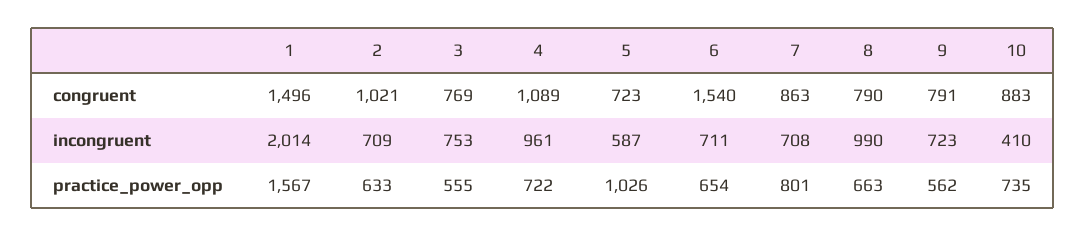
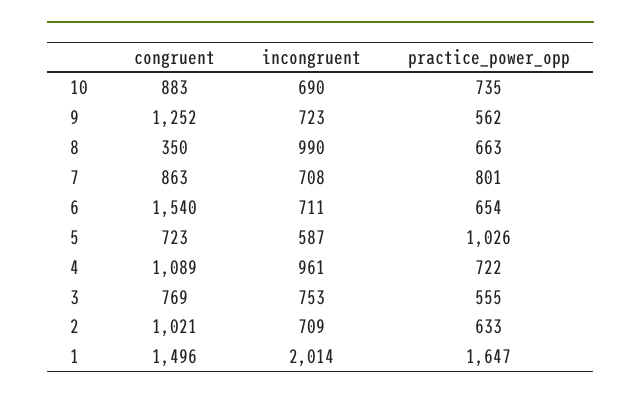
  {
    "1": {
      "congruent": 1496,
      "incongruent": 2014,
-     "practice_power_opp": 1567
+     "practice_power_opp": 1647
    },
    "2": {
      "congruent": 1021,
      "incongruent": 709,
      "practice_power_opp": 633
    },
    "3": {
      "congruent": 769,
      "incongruent": 753,
      "practice_power_opp": 555
    },
    "4": {
      "congruent": 1089,
      "incongruent": 961,
      "practice_power_opp": 722
    },
    "5": {
      "congruent": 723,
      "incongruent": 587,
      "practice_power_opp": 1026
    },
    "6": {
      "congruent": 1540,
      "incongruent": 711,
      "practice_power_opp": 654
    },
    "7": {
      "congruent": 863,
      "incongruent": 708,
      "practice_power_opp": 801
    },
    "8": {
-     "congruent": 790,
+     "congruent": 350,
      "incongruent": 990,
      "practice_power_opp": 663
    },
    "9": {
-     "congruent": 791,
+     "congruent": 1252,
      "incongruent": 723,
      "practice_power_opp": 562
    },
    "10": {
      "congruent": 883,
-     "incongruent": 410,
+     "incongruent": 690,
      "practice_power_opp": 735
    }
  }

